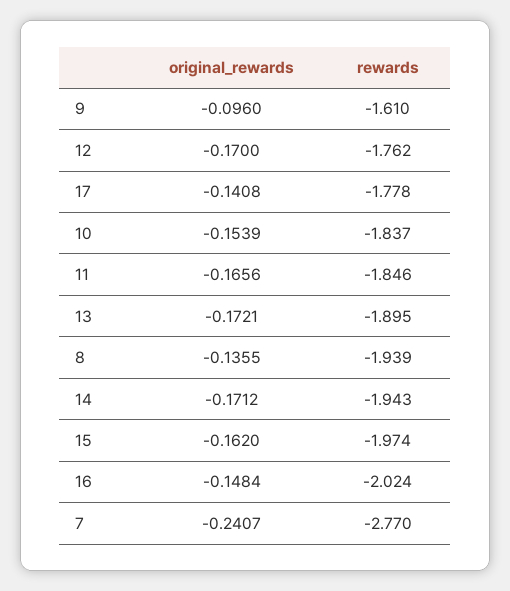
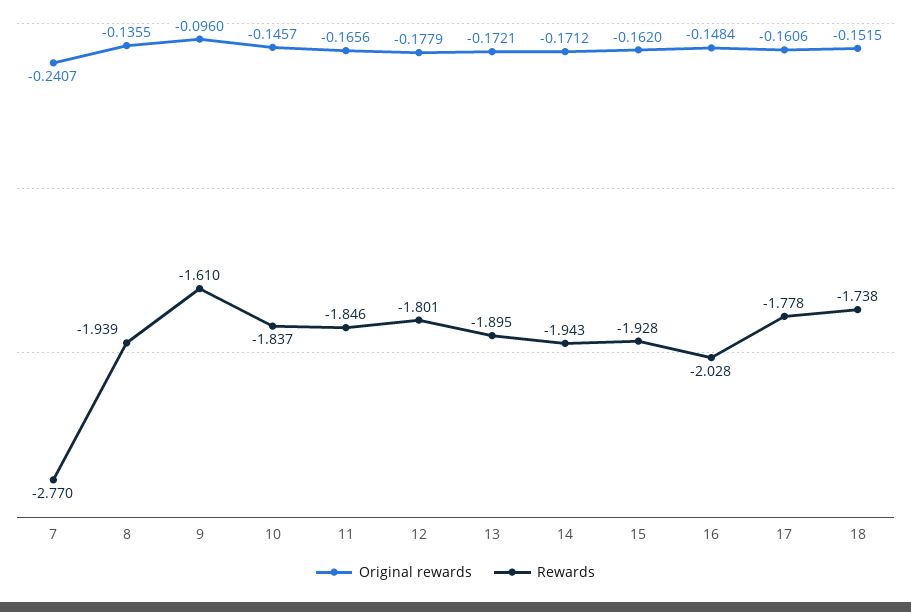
  {
    "original_rewards": {
      "9": -0.096,
-     "12": -0.17,
+     "12": -0.1779,
-     "17": -0.1408,
+     "17": -0.1606,
-     "10": -0.1539,
+     "10": -0.1457,
      "11": -0.1656,
      "13": -0.1721,
      "8": -0.1355,
      "14": -0.1712,
      "15": -0.162,
      "16": -0.1484,
-     "7": -0.2407
+     "7": -0.2407,
+     "18": -0.1515
    },
    "rewards": {
      "9": -1.61,
-     "12": -1.762,
+     "12": -1.801,
      "17": -1.778,
      "10": -1.837,
      "11": -1.846,
      "13": -1.895,
      "8": -1.939,
      "14": -1.943,
-     "15": -1.974,
+     "15": -1.928,
-     "16": -2.024,
+     "16": -2.028,
-     "7": -2.77
+     "7": -2.77,
+     "18": -1.738
    }
  }

